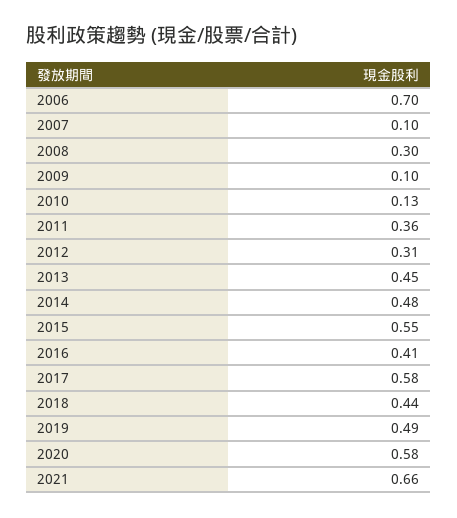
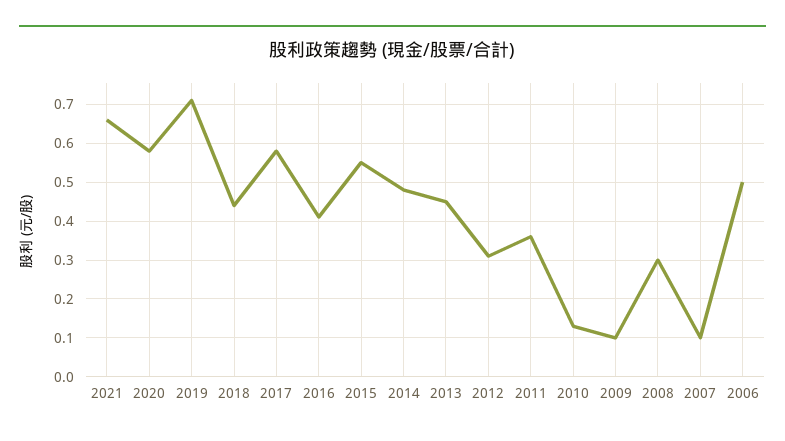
  {
-   "2006": 0.7,
+   "2006": 0.5,
    "2007": 0.1,
    "2008": 0.3,
    "2009": 0.1,
    "2010": 0.13,
    "2011": 0.36,
    "2012": 0.31,
    "2013": 0.45,
    "2014": 0.48,
    "2015": 0.55,
    "2016": 0.41,
    "2017": 0.58,
    "2018": 0.44,
-   "2019": 0.49,
+   "2019": 0.7,
    "2020": 0.58,
    "2021": 0.66
  }

